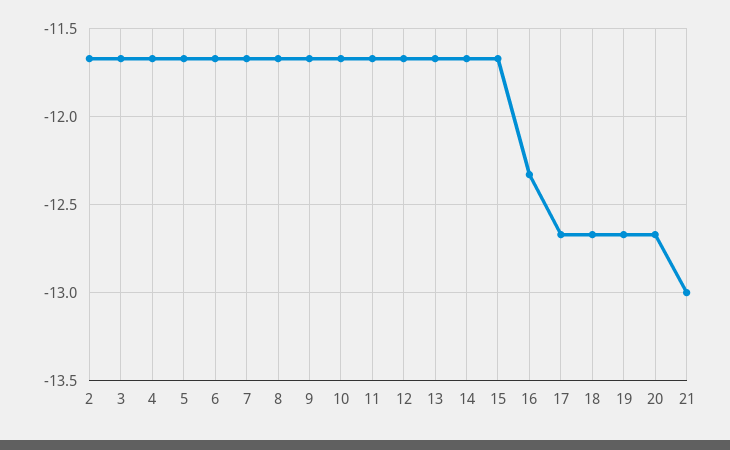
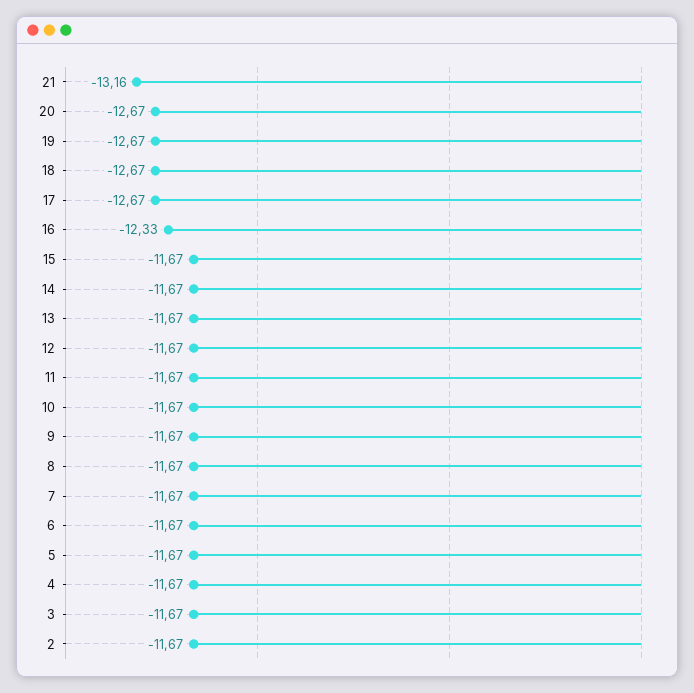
  {
    "2": -11.67,
    "3": -11.67,
    "4": -11.67,
    "5": -11.67,
    "6": -11.67,
    "7": -11.67,
    "8": -11.67,
    "9": -11.67,
    "10": -11.67,
    "11": -11.67,
    "12": -11.67,
    "13": -11.67,
    "14": -11.67,
    "15": -11.67,
    "16": -12.33,
    "17": -12.67,
    "18": -12.67,
    "19": -12.67,
    "20": -12.67,
-   "21": -13
+   "21": -13.16
  }

